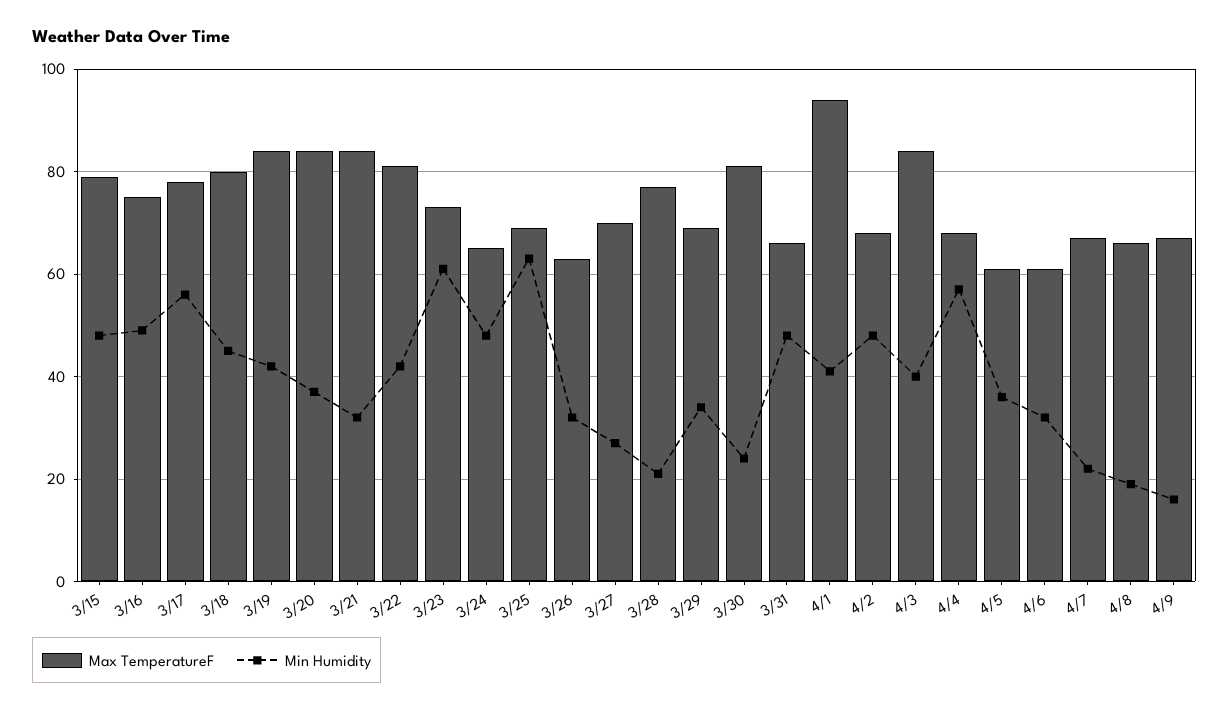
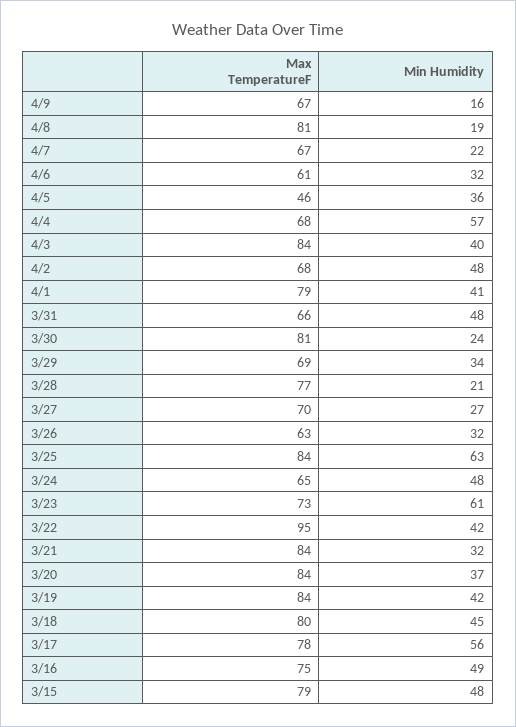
  {
    "Max TemperatureF": {
      "3/15": 79,
      "3/16": 75,
      "3/17": 78,
      "3/18": 80,
      "3/19": 84,
      "3/20": 84,
      "3/21": 84,
-     "3/22": 80,
+     "3/22": 95,
      "3/23": 73,
      "3/24": 65,
-     "3/25": 70,
+     "3/25": 84,
      "3/26": 63,
      "3/27": 70,
      "3/28": 77,
      "3/29": 69,
      "3/30": 81,
      "3/31": 66,
-     "4/1": 95,
+     "4/1": 79,
      "4/2": 68,
      "4/3": 84,
      "4/4": 68,
-     "4/5": 60,
+     "4/5": 46,
      "4/6": 61,
      "4/7": 67,
-     "4/8": 65,
+     "4/8": 81,
      "4/9": 67
    },
    "Min Humidity": {
      "3/15": 48,
      "3/16": 49,
      "3/17": 56,
      "3/18": 45,
      "3/19": 42,
      "3/20": 37,
      "3/21": 32,
      "3/22": 42,
      "3/23": 61,
      "3/24": 48,
      "3/25": 63,
      "3/26": 32,
      "3/27": 27,
      "3/28": 21,
      "3/29": 34,
      "3/30": 24,
      "3/31": 48,
      "4/1": 41,
      "4/2": 48,
      "4/3": 40,
      "4/4": 57,
      "4/5": 36,
      "4/6": 32,
      "4/7": 22,
      "4/8": 19,
      "4/9": 16
    }
  }

